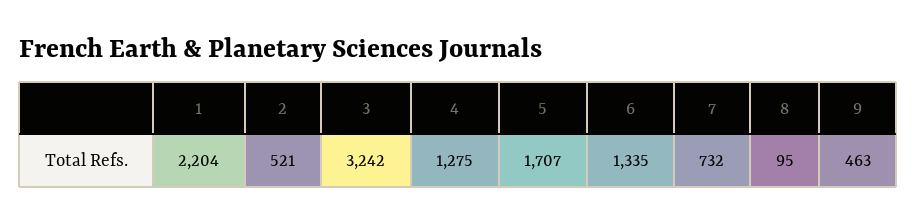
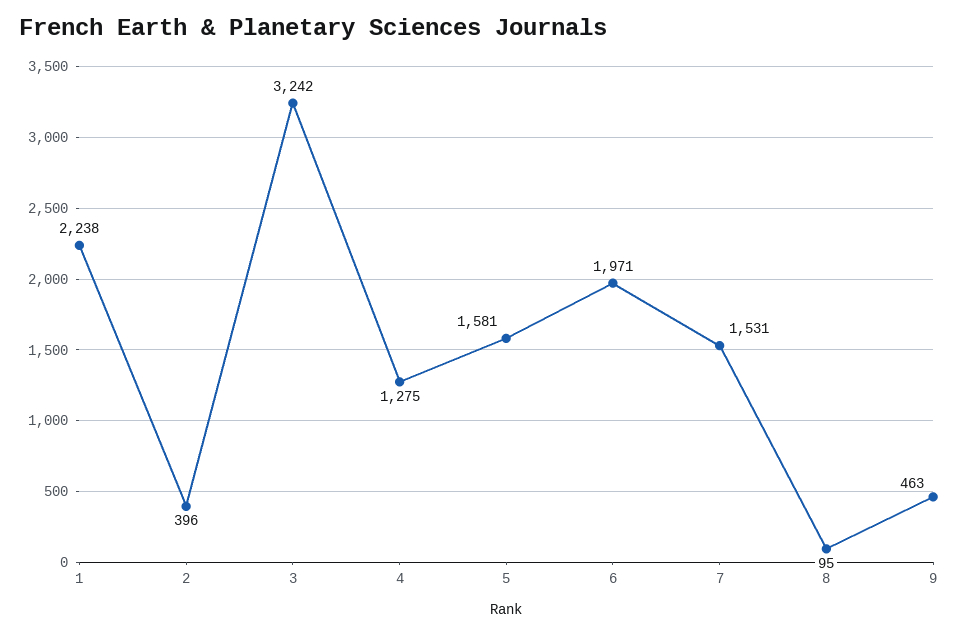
  {
-   "1": 2204,
+   "1": 2238,
-   "2": 521,
+   "2": 396,
    "3": 3242,
    "4": 1275,
-   "5": 1707,
+   "5": 1581,
-   "6": 1335,
+   "6": 1971,
-   "7": 732,
+   "7": 1531,
    "8": 95,
    "9": 463
  }

